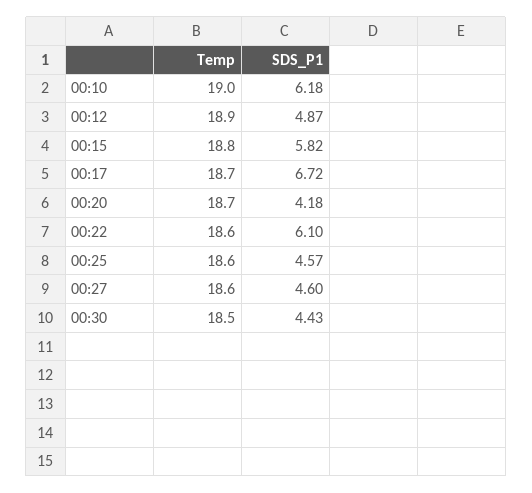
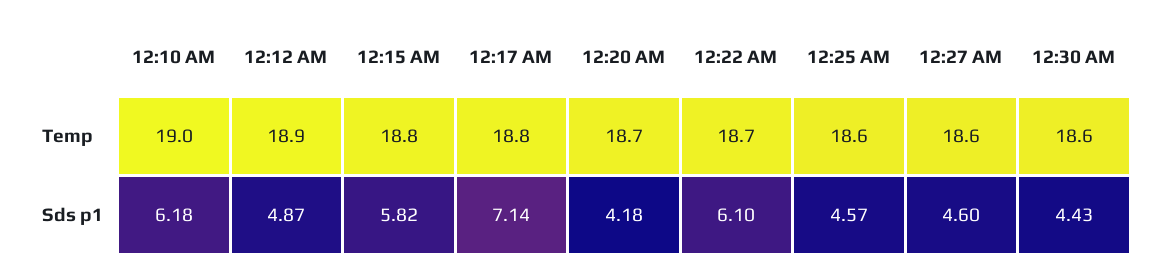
  {
    "Temp": {
      "00:10": 19,
      "00:12": 18.9,
      "00:15": 18.8,
-     "00:17": 18.7,
+     "00:17": 18.8,
      "00:20": 18.7,
-     "00:22": 18.6,
+     "00:22": 18.7,
      "00:25": 18.6,
      "00:27": 18.6,
-     "00:30": 18.5
+     "00:30": 18.6
    },
    "SDS_P1": {
      "00:10": 6.18,
      "00:12": 4.87,
      "00:15": 5.82,
-     "00:17": 6.72,
+     "00:17": 7.14,
      "00:20": 4.18,
      "00:22": 6.1,
      "00:25": 4.57,
      "00:27": 4.6,
      "00:30": 4.43
    }
  }

